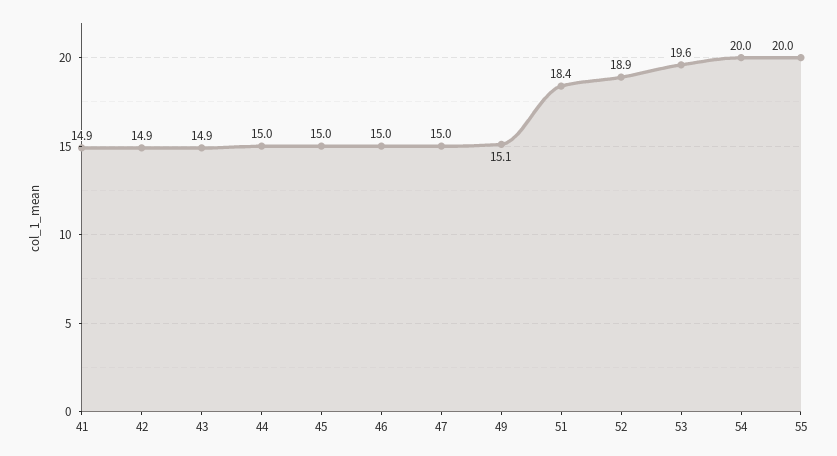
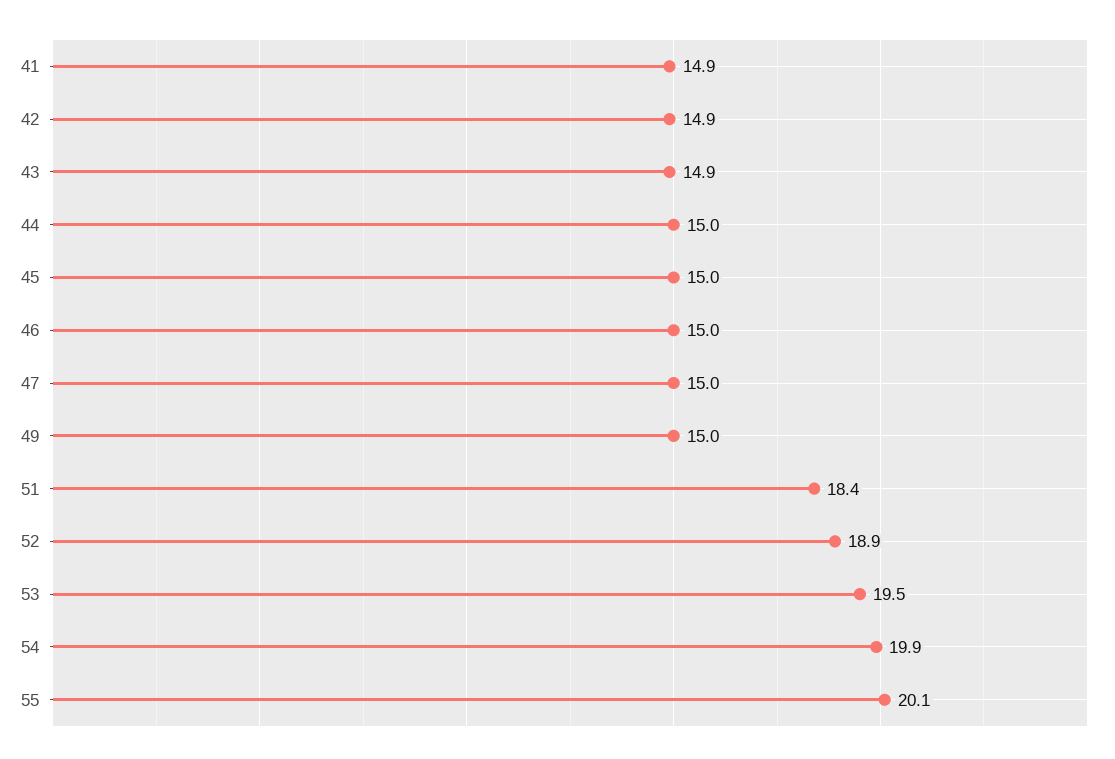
  {
    "41": 14.9,
    "42": 14.9,
    "43": 14.9,
    "44": 15,
    "45": 15,
    "46": 15,
    "47": 15,
-   "49": 15.1,
+   "49": 15,
    "51": 18.4,
    "52": 18.9,
-   "53": 19.6,
+   "53": 19.5,
-   "54": 20,
+   "54": 19.9,
-   "55": 20
+   "55": 20.1
  }

